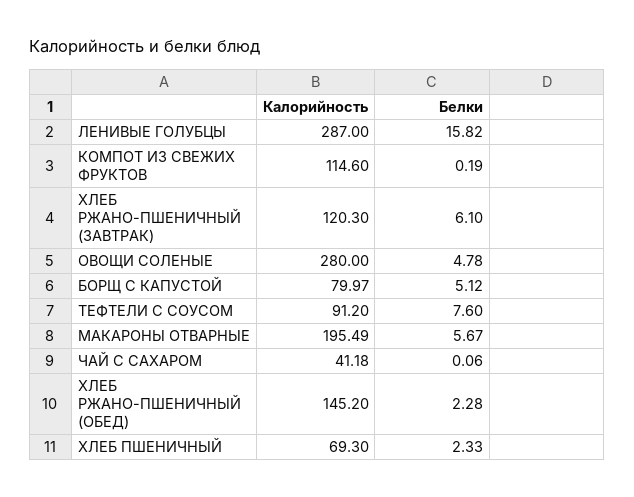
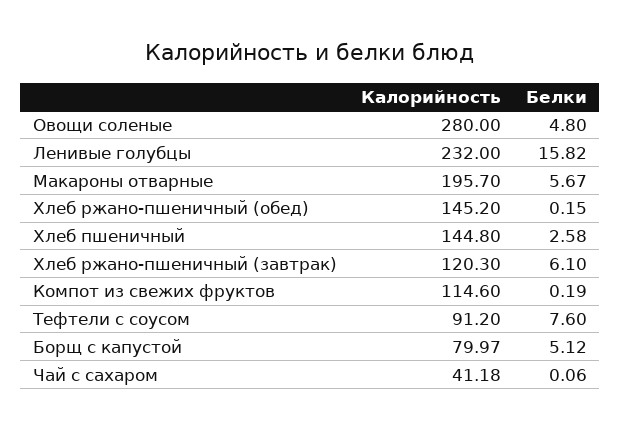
  {
    "Калорийность": {
-     "ЛЕНИВЫЕ ГОЛУБЦЫ": 287,
+     "ЛЕНИВЫЕ ГОЛУБЦЫ": 232,
      "КОМПОТ ИЗ СВЕЖИХ ФРУКТОВ": 114.6,
      "ХЛЕБ РЖАНО-ПШЕНИЧНЫЙ (ЗАВТРАК)": 120.3,
      "ОВОЩИ СОЛЕНЫЕ": 280,
      "БОРЩ С КАПУСТОЙ": 79.97,
      "ТЕФТЕЛИ С СОУСОМ": 91.2,
-     "МАКАРОНЫ ОТВАРНЫЕ": 195.49,
+     "МАКАРОНЫ ОТВАРНЫЕ": 195.7,
      "ЧАЙ С САХАРОМ": 41.18,
      "ХЛЕБ РЖАНО-ПШЕНИЧНЫЙ (ОБЕД)": 145.2,
-     "ХЛЕБ ПШЕНИЧНЫЙ": 69.3
+     "ХЛЕБ ПШЕНИЧНЫЙ": 144.8
    },
    "Белки": {
      "ЛЕНИВЫЕ ГОЛУБЦЫ": 15.82,
      "КОМПОТ ИЗ СВЕЖИХ ФРУКТОВ": 0.19,
      "ХЛЕБ РЖАНО-ПШЕНИЧНЫЙ (ЗАВТРАК)": 6.1,
-     "ОВОЩИ СОЛЕНЫЕ": 4.78,
+     "ОВОЩИ СОЛЕНЫЕ": 4.8,
      "БОРЩ С КАПУСТОЙ": 5.12,
      "ТЕФТЕЛИ С СОУСОМ": 7.6,
      "МАКАРОНЫ ОТВАРНЫЕ": 5.67,
      "ЧАЙ С САХАРОМ": 0.06,
-     "ХЛЕБ РЖАНО-ПШЕНИЧНЫЙ (ОБЕД)": 2.28,
+     "ХЛЕБ РЖАНО-ПШЕНИЧНЫЙ (ОБЕД)": 0.15,
-     "ХЛЕБ ПШЕНИЧНЫЙ": 2.33
+     "ХЛЕБ ПШЕНИЧНЫЙ": 2.58
    }
  }

